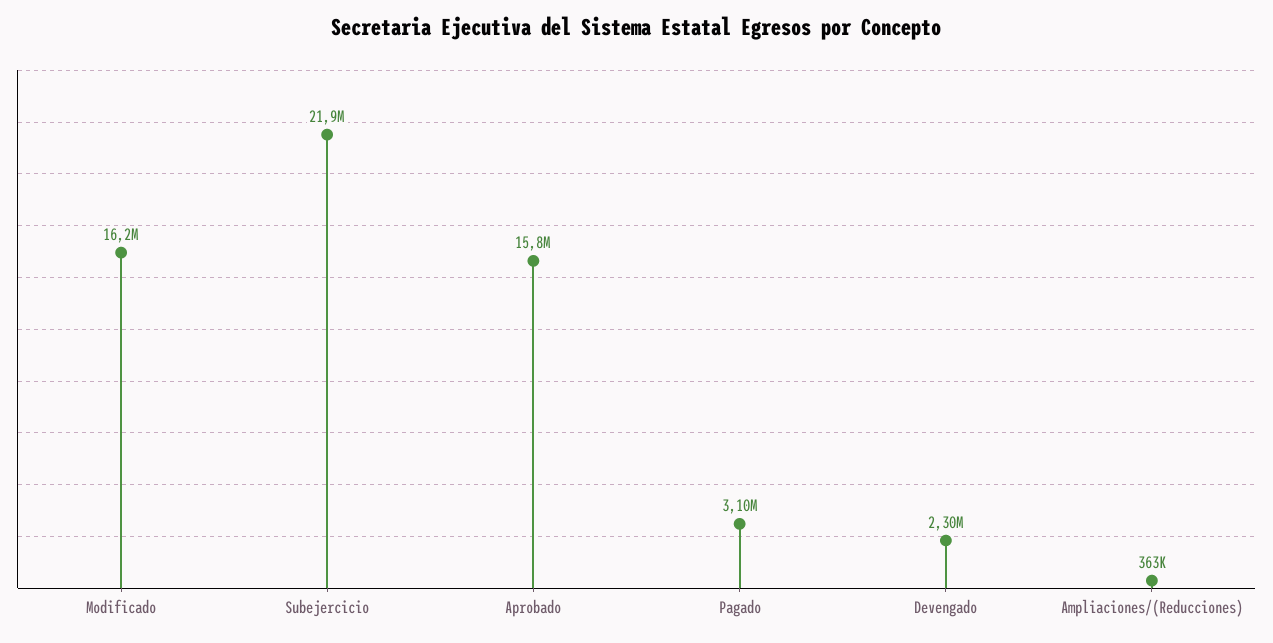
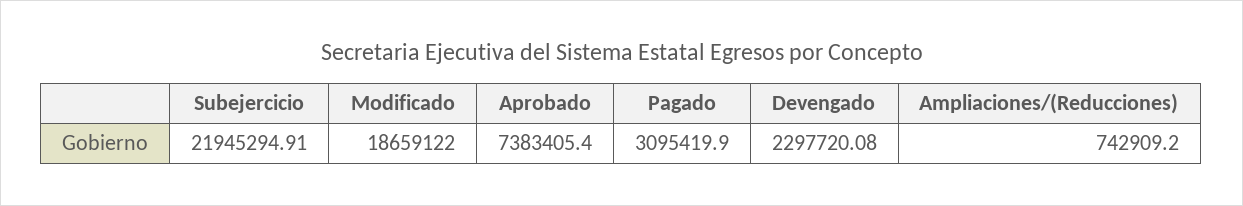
  {
-   "Modificado": 16200000,
+   "Modificado": 18659122,
    "Subejercicio": 21945294.91,
-   "Aprobado": 15800000,
+   "Aprobado": 7383405.4,
    "Pagado": 3095419.9,
    "Devengado": 2297720.08,
-   "Ampliaciones/(Reducciones)": 363000
+   "Ampliaciones/(Reducciones)": 742909.2
  }

